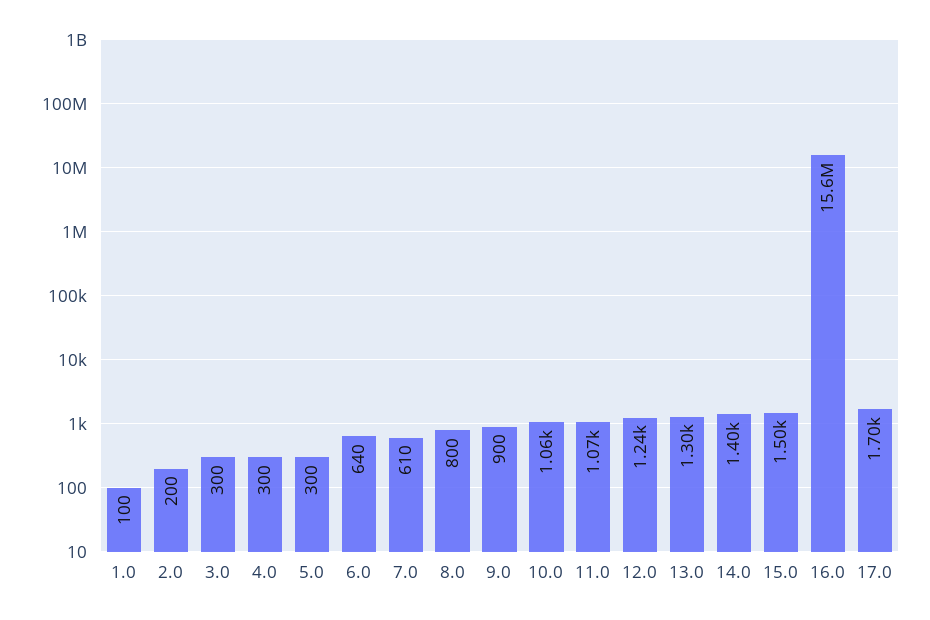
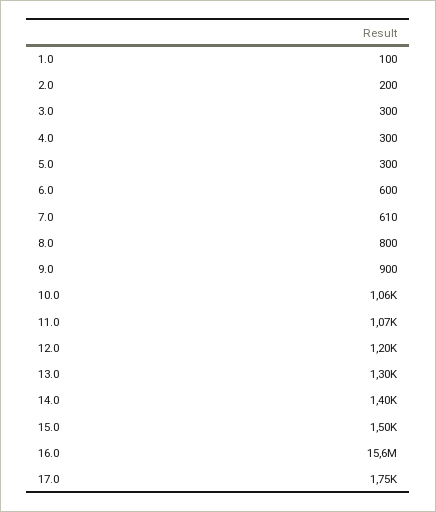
  {
    "1.0": 100,
    "2.0": 200,
    "3.0": 300,
    "4.0": 300,
    "5.0": 300,
-   "6.0": 640,
+   "6.0": 600,
    "7.0": 610,
    "8.0": 800,
    "9.0": 900,
    "10.0": 1060,
    "11.0": 1070,
-   "12.0": 1240,
+   "12.0": 1200,
    "13.0": 1300,
    "14.0": 1400,
    "15.0": 1500,
    "16.0": 15600000,
-   "17.0": 1700
+   "17.0": 1750
  }

